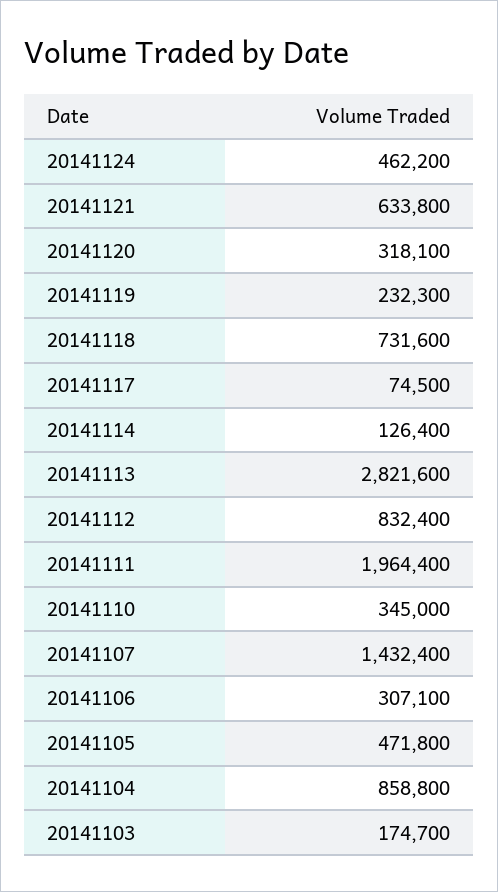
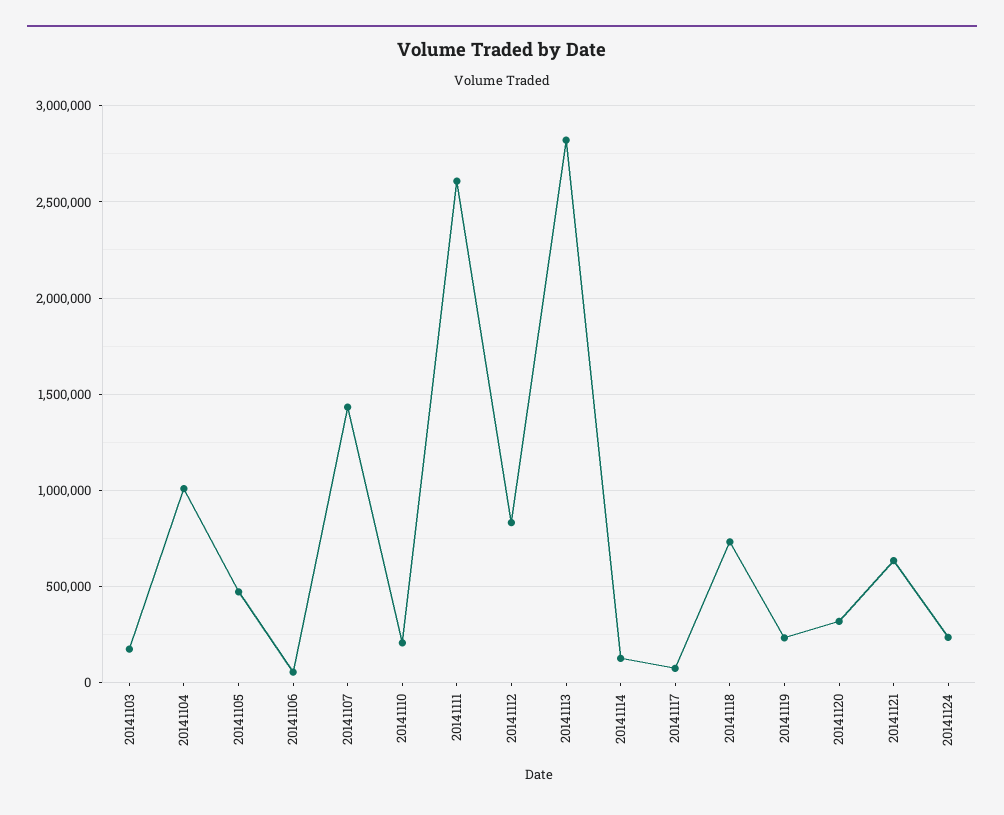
  {
-   "20141124": 462200,
+   "20141124": 250000,
    "20141121": 633800,
    "20141120": 318100,
    "20141119": 232300,
    "20141118": 731600,
    "20141117": 74500,
    "20141114": 126400,
    "20141113": 2821600,
    "20141112": 832400,
-   "20141111": 1964400,
+   "20141111": 2600000,
-   "20141110": 345000,
+   "20141110": 200000,
    "20141107": 1432400,
-   "20141106": 307100,
+   "20141106": 50000,
    "20141105": 471800,
-   "20141104": 858800,
+   "20141104": 1000000,
    "20141103": 174700
  }

